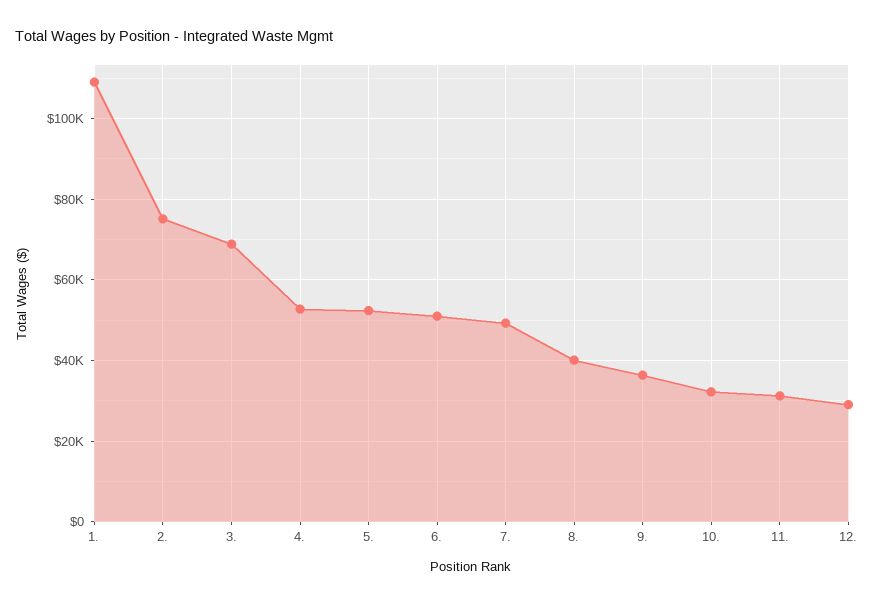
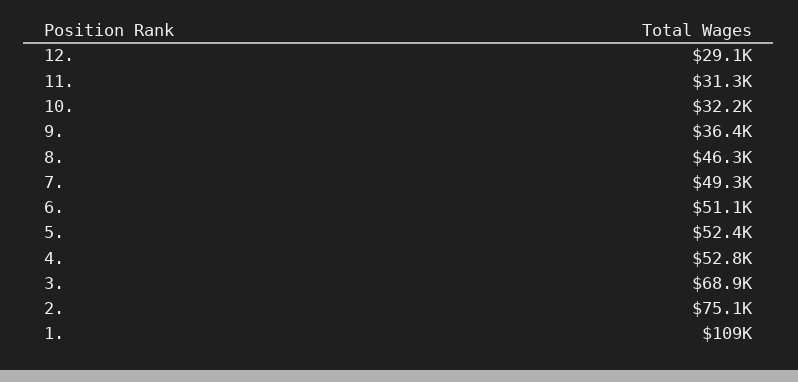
  {
    "1.": 109000,
    "2.": 75100,
    "3.": 68900,
    "4.": 52800,
    "5.": 52400,
    "6.": 51100,
    "7.": 49300,
-   "8.": 40000,
+   "8.": 46300,
    "9.": 36400,
    "10.": 32200,
    "11.": 31300,
    "12.": 29100
  }

